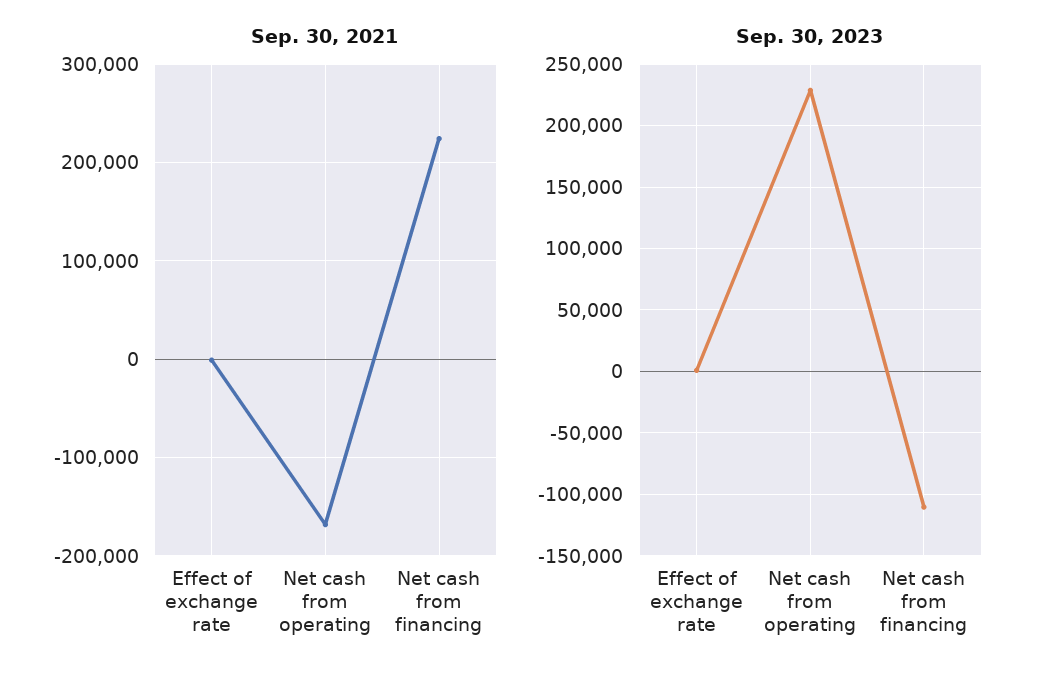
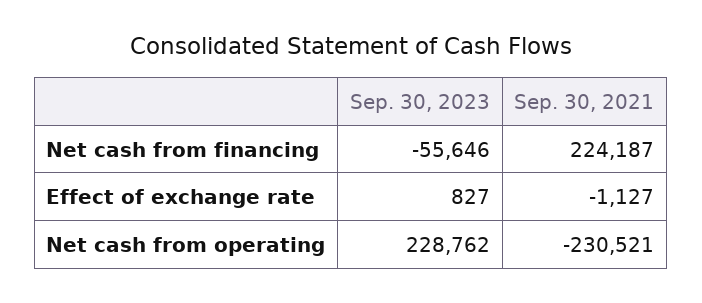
  {
    "Sep. 30, 2021": {
      "Effect of exchange rate": -1127,
-     "Net cash from operating": -170000,
+     "Net cash from operating": -230521,
      "Net cash from financing": 224187
    },
    "Sep. 30, 2023": {
      "Effect of exchange rate": 827,
      "Net cash from operating": 228762,
-     "Net cash from financing": -110000
+     "Net cash from financing": -55646
    }
  }

